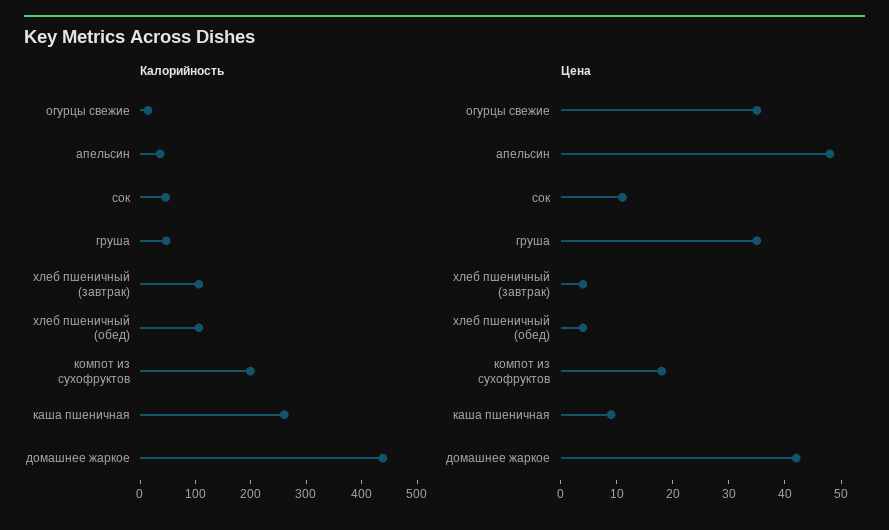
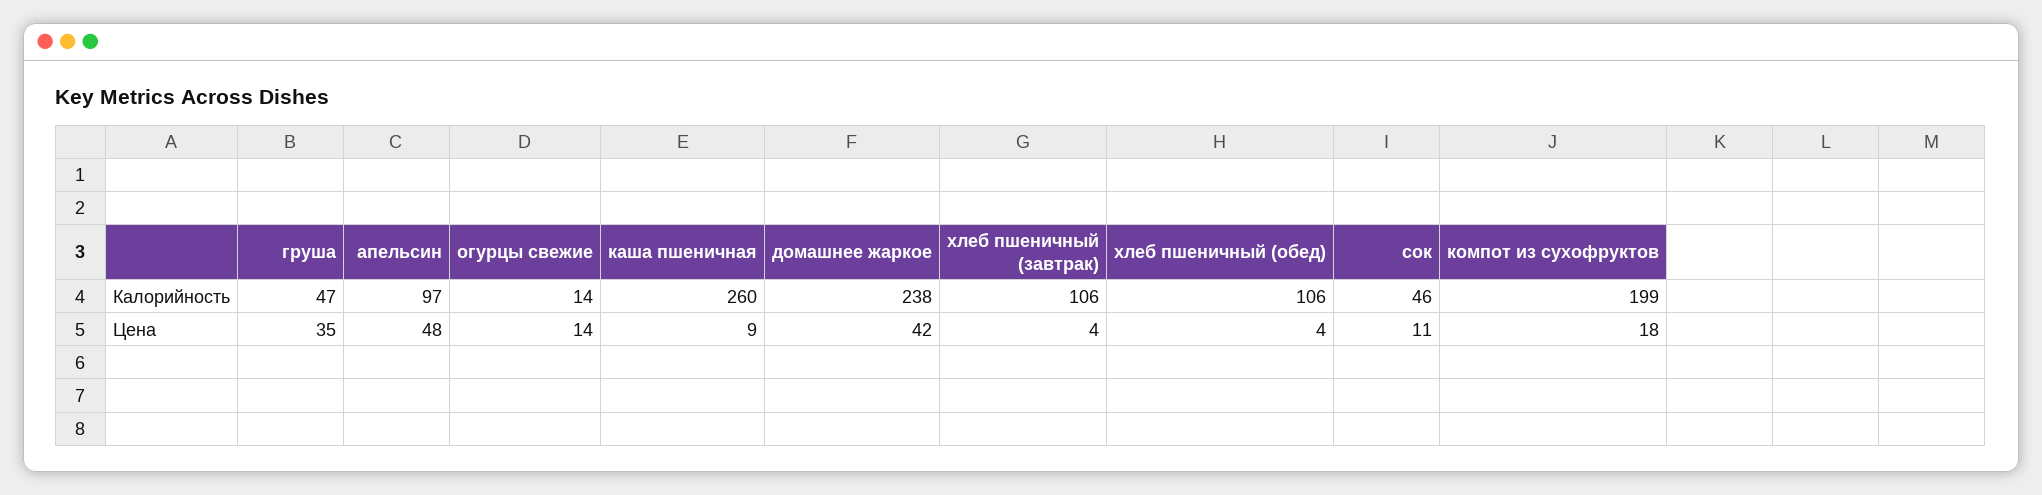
  {
    "Калорийность": {
      "огурцы свежие": 14,
-     "апельсин": 40,
+     "апельсин": 97,
      "сок": 46,
      "груша": 47,
      "хлеб пшеничный (завтрак)": 106,
      "хлеб пшеничный (обед)": 106,
      "компот из сухофруктов": 199,
      "каша пшеничная": 260,
-     "домашнее жаркое": 440
+     "домашнее жаркое": 238
    },
    "Цена": {
-     "огурцы свежие": 35,
+     "огурцы свежие": 14,
      "апельсин": 48,
      "сок": 11,
      "груша": 35,
      "хлеб пшеничный (завтрак)": 4,
      "хлеб пшеничный (обед)": 4,
      "компот из сухофруктов": 18,
      "каша пшеничная": 9,
      "домашнее жаркое": 42
    }
  }

